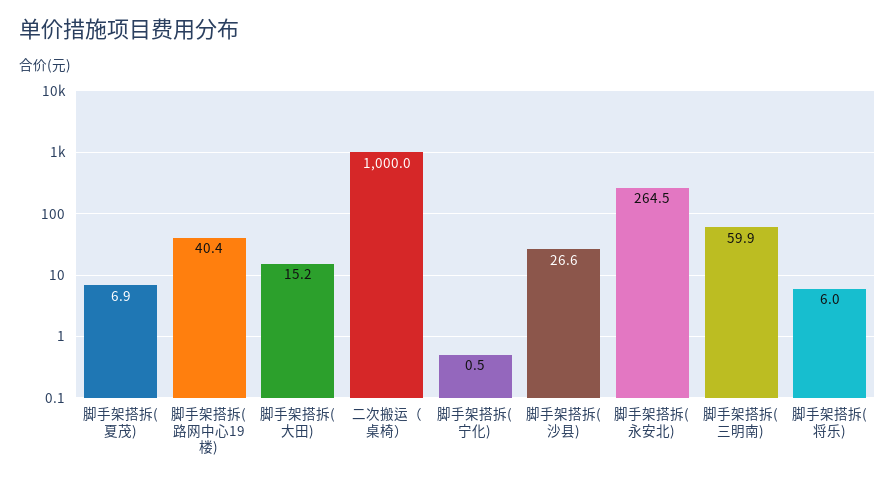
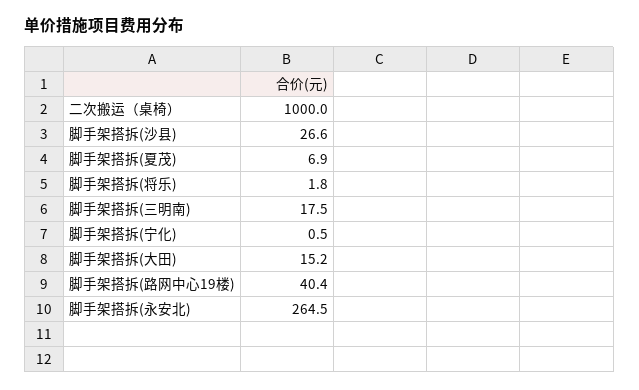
  {
    "脚手架搭拆(夏茂)": 6.9,
    "脚手架搭拆(路网中心19楼)": 40.4,
    "脚手架搭拆(大田)": 15.2,
    "二次搬运（桌椅）": 1000,
    "脚手架搭拆(宁化)": 0.5,
    "脚手架搭拆(沙县)": 26.6,
    "脚手架搭拆(永安北)": 264.5,
-   "脚手架搭拆(三明南)": 59.9,
+   "脚手架搭拆(三明南)": 17.5,
-   "脚手架搭拆(将乐)": 6
+   "脚手架搭拆(将乐)": 1.8
  }

